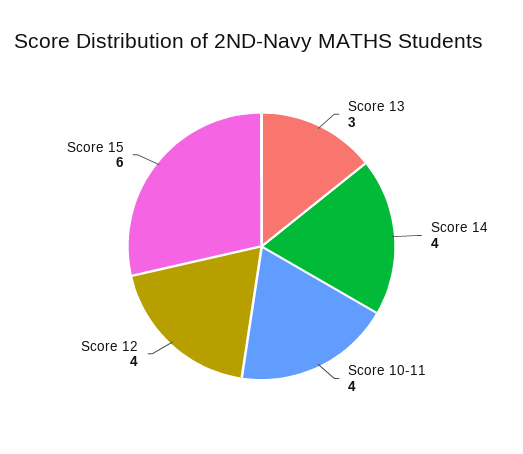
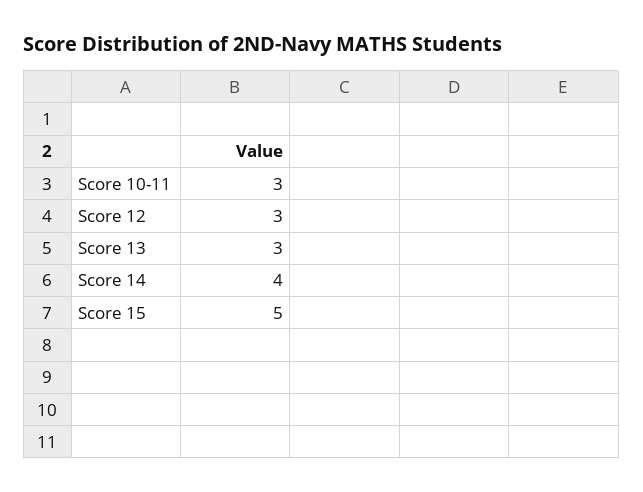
  {
    "Score 13": 3,
    "Score 14": 4,
-   "Score 10-11": 4,
+   "Score 10-11": 3,
-   "Score 12": 4,
+   "Score 12": 3,
-   "Score 15": 6
+   "Score 15": 5
  }

